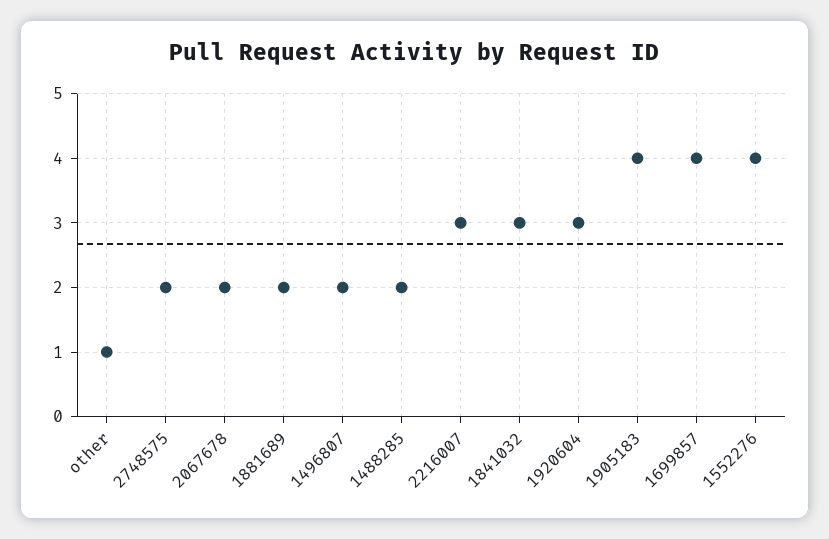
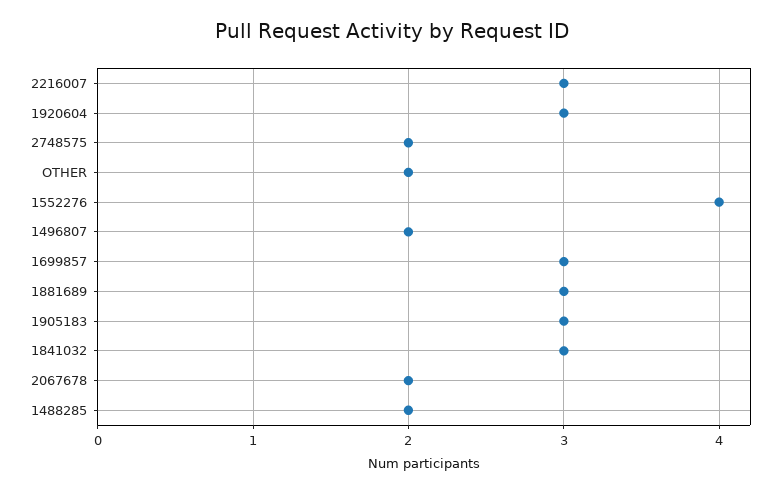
  {
-   "other": 1,
+   "other": 2,
    "2748575": 2,
    "2067678": 2,
-   "1881689": 2,
+   "1881689": 3,
    "1496807": 2,
    "1488285": 2,
    "2216007": 3,
    "1841032": 3,
    "1920604": 3,
-   "1905183": 4,
+   "1905183": 3,
-   "1699857": 4,
+   "1699857": 3,
    "1552276": 4
  }

